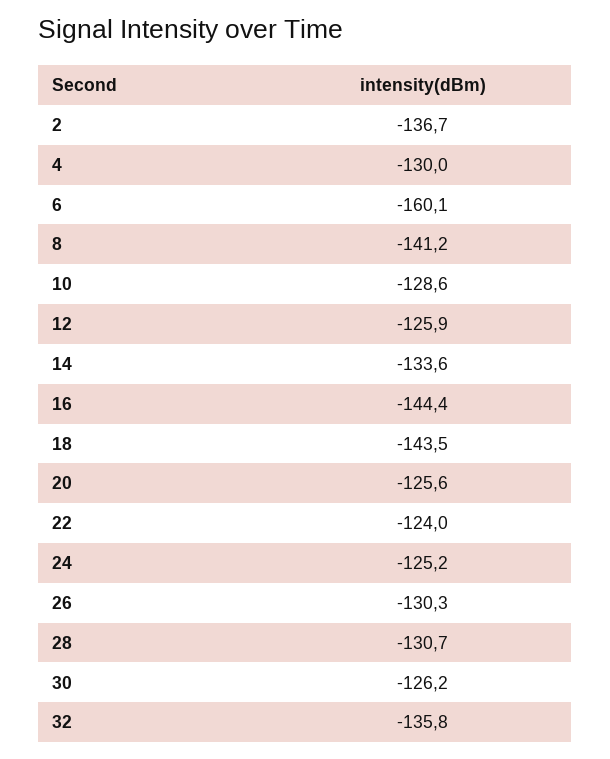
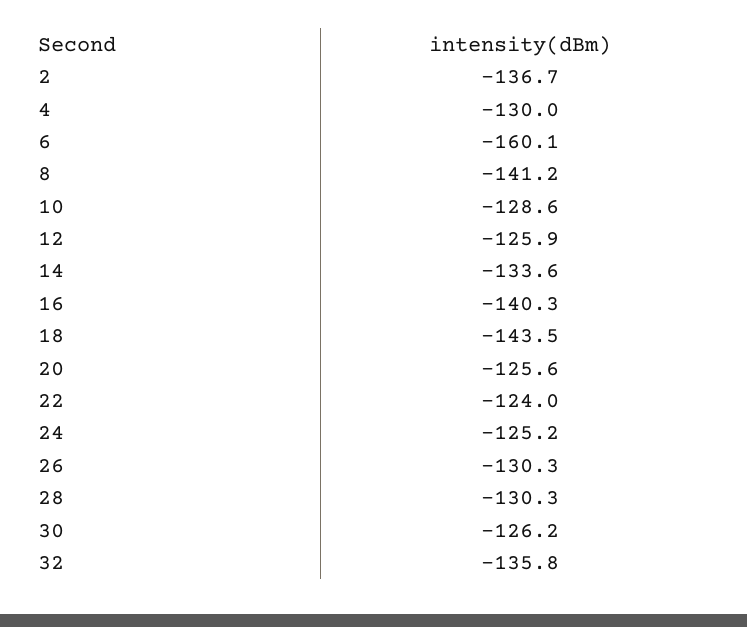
  {
    "2": -136.7,
    "4": -130,
    "6": -160.1,
    "8": -141.2,
    "10": -128.6,
    "12": -125.9,
    "14": -133.6,
-   "16": -144.4,
+   "16": -140.3,
    "18": -143.5,
    "20": -125.6,
    "22": -124,
    "24": -125.2,
    "26": -130.3,
-   "28": -130.7,
+   "28": -130.3,
    "30": -126.2,
    "32": -135.8
  }

